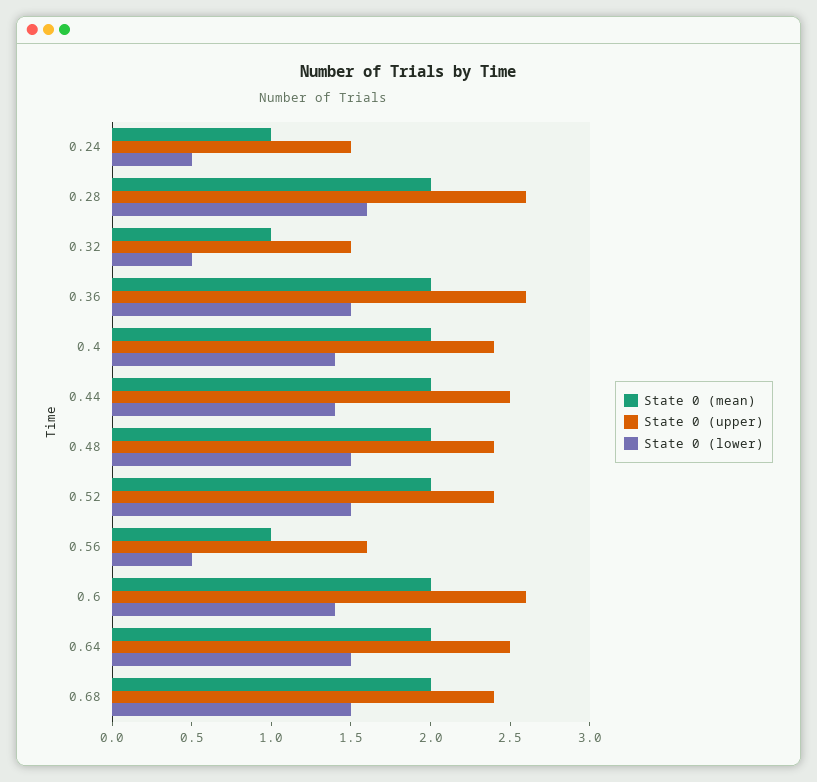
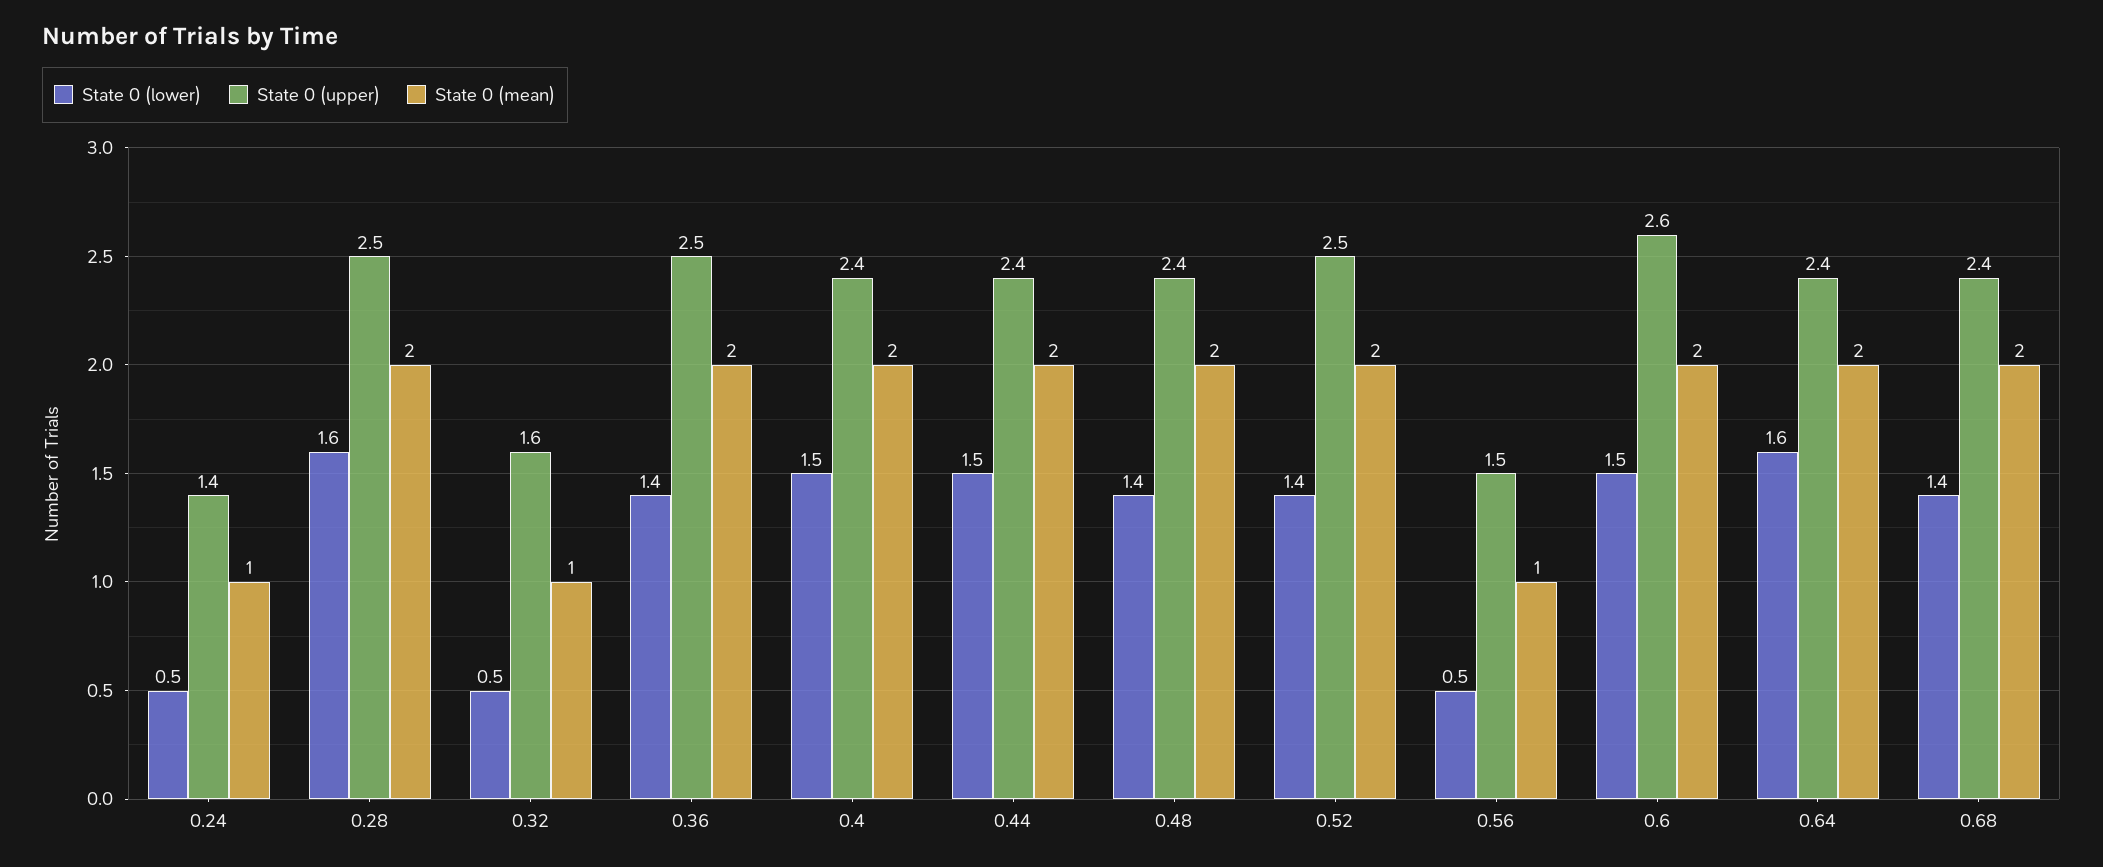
  {
    "State 0 (mean)": {
      "0.24": 1,
      "0.28": 2,
      "0.32": 1,
      "0.36": 2,
      "0.4": 2,
      "0.44": 2,
      "0.48": 2,
      "0.52": 2,
      "0.56": 1,
      "0.6": 2,
      "0.64": 2,
      "0.68": 2
    },
    "State 0 (upper)": {
-     "0.24": 1.5,
+     "0.24": 1.4,
-     "0.28": 2.6,
+     "0.28": 2.5,
-     "0.32": 1.5,
+     "0.32": 1.6,
-     "0.36": 2.6,
+     "0.36": 2.5,
      "0.4": 2.4,
-     "0.44": 2.5,
+     "0.44": 2.4,
      "0.48": 2.4,
-     "0.52": 2.4,
+     "0.52": 2.5,
-     "0.56": 1.6,
+     "0.56": 1.5,
      "0.6": 2.6,
-     "0.64": 2.5,
+     "0.64": 2.4,
      "0.68": 2.4
    },
    "State 0 (lower)": {
      "0.24": 0.5,
      "0.28": 1.6,
      "0.32": 0.5,
-     "0.36": 1.5,
+     "0.36": 1.4,
-     "0.4": 1.4,
+     "0.4": 1.5,
-     "0.44": 1.4,
+     "0.44": 1.5,
-     "0.48": 1.5,
+     "0.48": 1.4,
-     "0.52": 1.5,
+     "0.52": 1.4,
      "0.56": 0.5,
-     "0.6": 1.4,
+     "0.6": 1.5,
-     "0.64": 1.5,
+     "0.64": 1.6,
-     "0.68": 1.5
+     "0.68": 1.4
    }
  }

